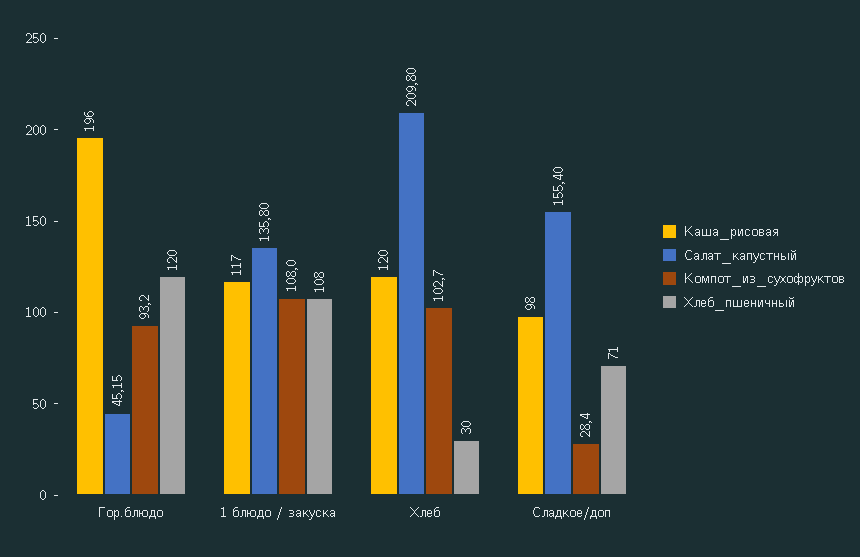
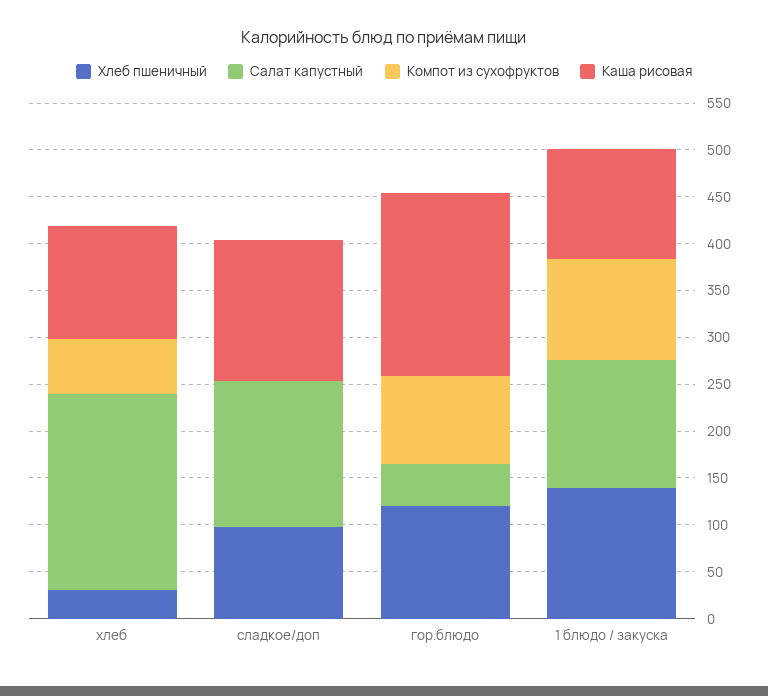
  {
    "Каша_рисовая": {
      "Гор.блюдо": 196,
      "1 блюдо / закуска": 117,
      "Хлеб": 120,
-     "Сладкое/доп": 98
+     "Сладкое/доп": 150
    },
    "Салат_капустный": {
      "Гор.блюдо": 45.15,
      "1 блюдо / закуска": 135.8,
      "Хлеб": 209.8,
      "Сладкое/доп": 155.4
    },
    "Компот_из_сухофруктов": {
      "Гор.блюдо": 93.2,
      "1 блюдо / закуска": 108,
-     "Хлеб": 102.7,
+     "Хлеб": 60,
-     "Сладкое/доп": 28.4
+     "Сладкое/доп": 0
    },
    "Хлеб_пшеничный": {
      "Гор.блюдо": 120,
-     "1 блюдо / закуска": 108,
+     "1 блюдо / закуска": 140,
      "Хлеб": 30,
-     "Сладкое/доп": 71
+     "Сладкое/доп": 100
    }
  }

